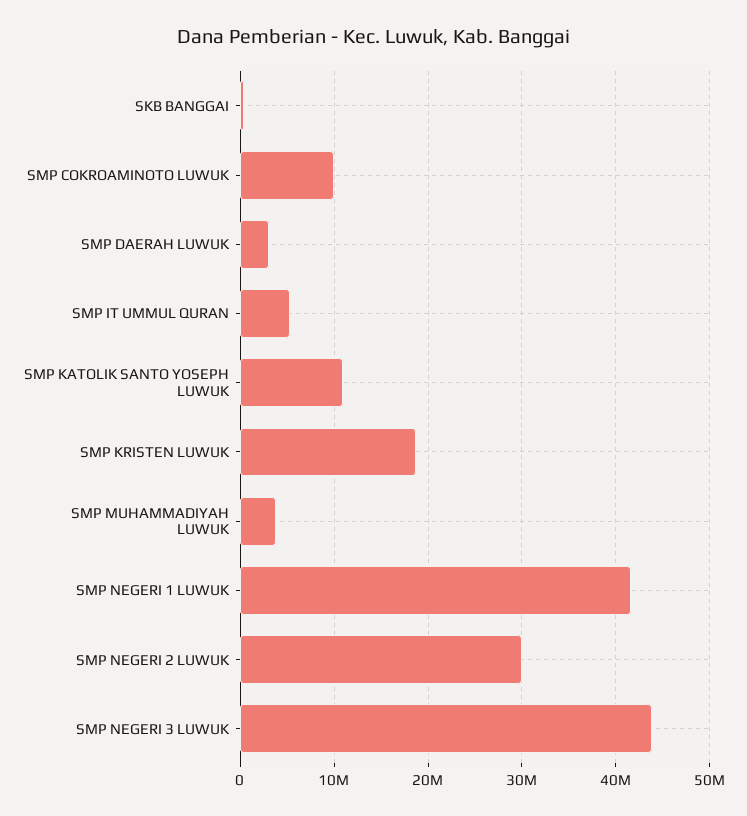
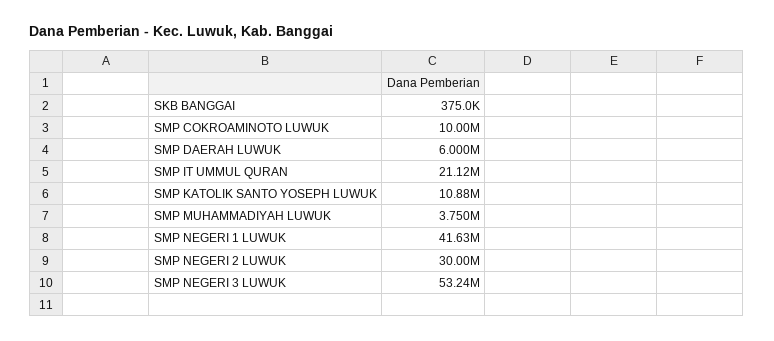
  {
    "SKB BANGGAI": 375000,
    "SMP COKROAMINOTO LUWUK": 10000000,
-   "SMP DAERAH LUWUK": 3000000,
+   "SMP DAERAH LUWUK": 6000000,
-   "SMP IT UMMUL QURAN": 5000000,
+   "SMP IT UMMUL QURAN": 21120000,
    "SMP KATOLIK SANTO YOSEPH LUWUK": 10880000,
-   "SMP KRISTEN LUWUK": 19000000,
    "SMP MUHAMMADIYAH LUWUK": 3750000,
    "SMP NEGERI 1 LUWUK": 41630000,
    "SMP NEGERI 2 LUWUK": 30000000,
-   "SMP NEGERI 3 LUWUK": 44000000
+   "SMP NEGERI 3 LUWUK": 53240000
  }

